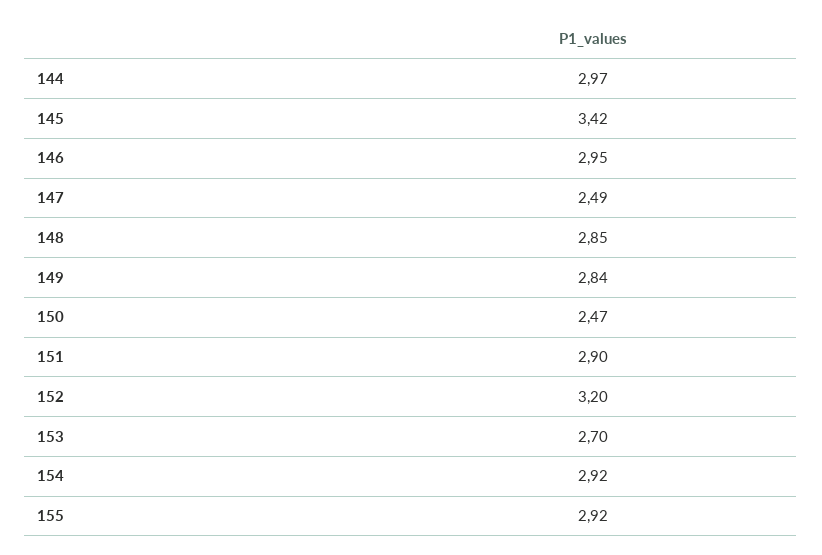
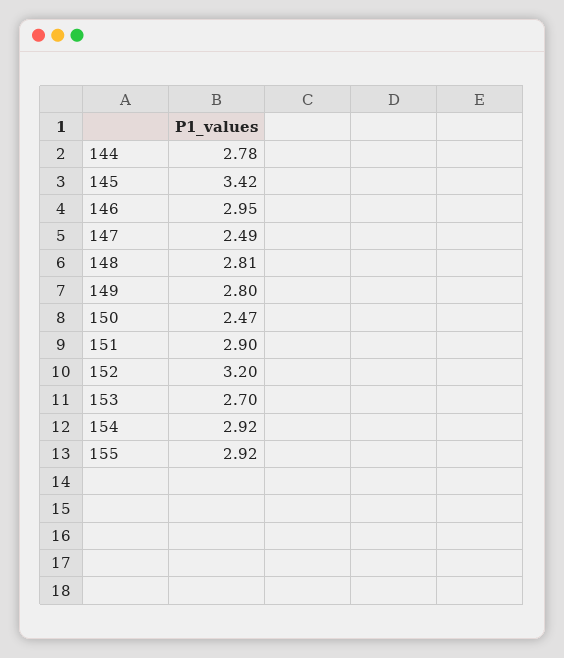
  {
-   "144": 2.97,
+   "144": 2.78,
    "145": 3.42,
    "146": 2.95,
    "147": 2.49,
-   "148": 2.85,
+   "148": 2.81,
-   "149": 2.84,
+   "149": 2.8,
    "150": 2.47,
    "151": 2.9,
    "152": 3.2,
    "153": 2.7,
    "154": 2.92,
    "155": 2.92
  }

